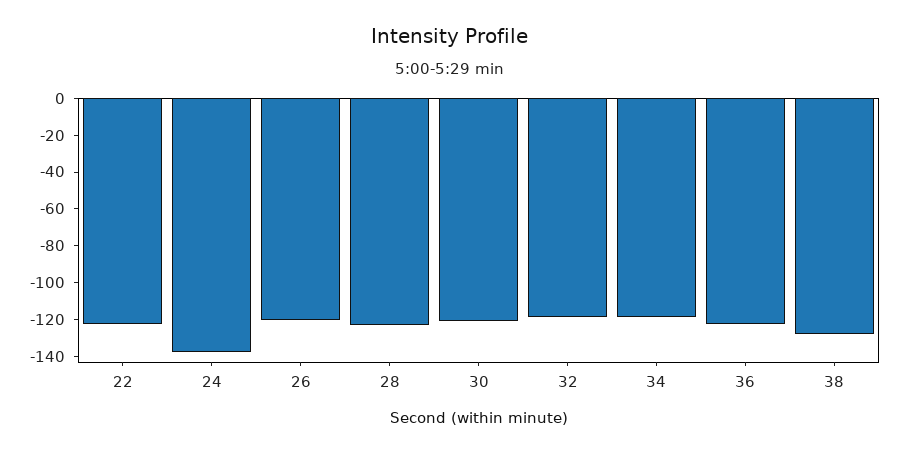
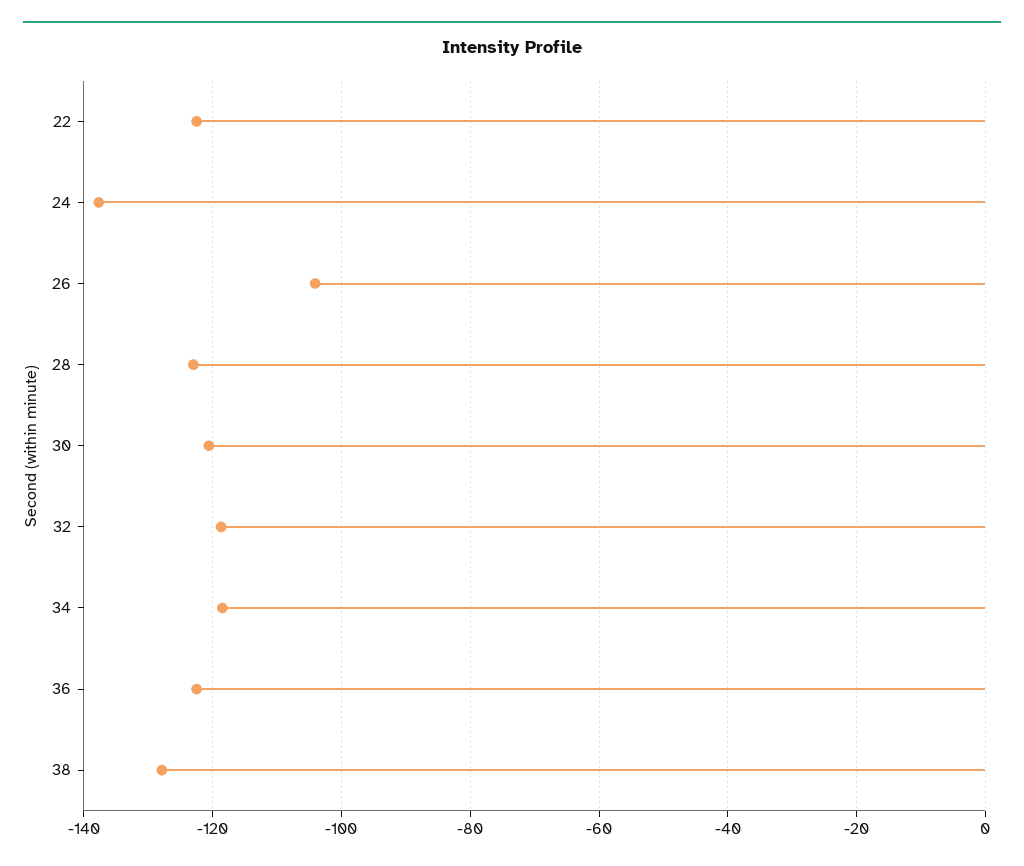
  {
    "22": -122,
    "24": -138,
-   "26": -120,
+   "26": -104,
    "28": -124,
    "30": -120,
    "32": -118,
    "34": -118,
    "36": -122,
    "38": -128
  }

